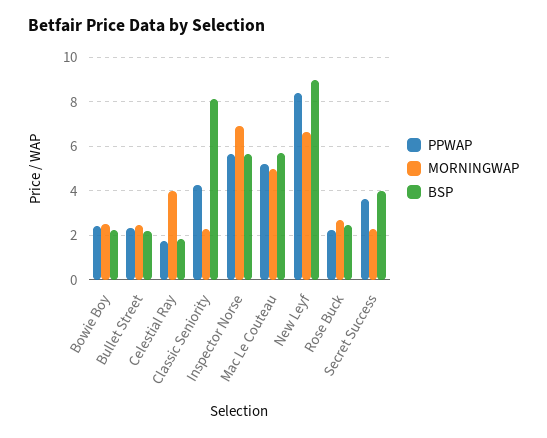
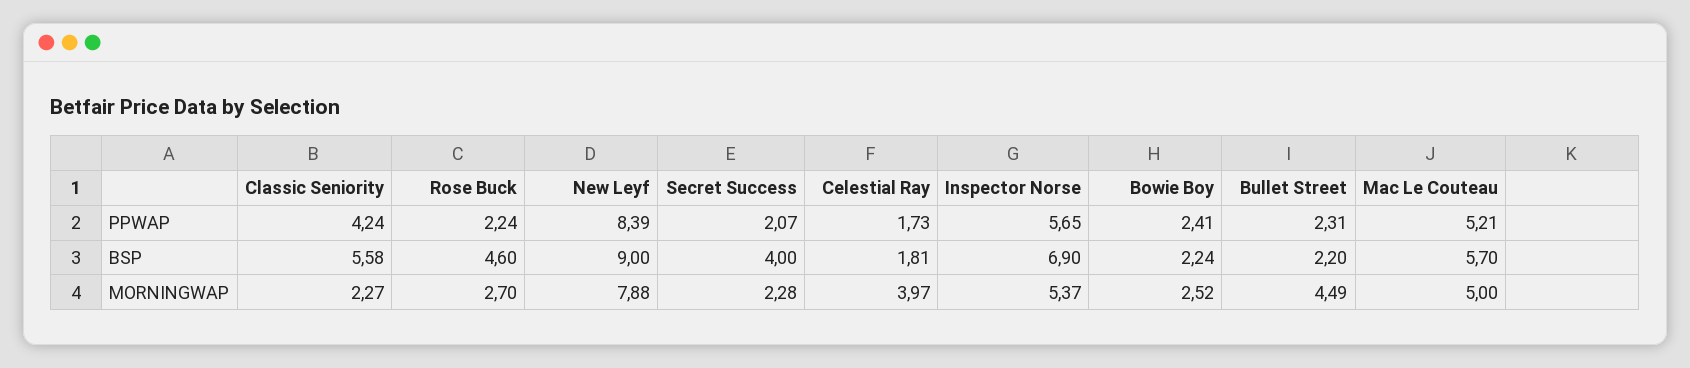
  {
    "PPWAP": {
      "Bowie Boy": 2.41,
      "Bullet Street": 2.31,
      "Celestial Ray": 1.73,
      "Classic Seniority": 4.24,
      "Inspector Norse": 5.65,
      "Mac Le Couteau": 5.21,
      "New Leyf": 8.39,
      "Rose Buck": 2.24,
-     "Secret Success": 3.5
+     "Secret Success": 2.07
    },
    "MORNINGWAP": {
      "Bowie Boy": 2.52,
-     "Bullet Street": 2.5,
+     "Bullet Street": 4.49,
      "Celestial Ray": 3.97,
      "Classic Seniority": 2.27,
-     "Inspector Norse": 7,
+     "Inspector Norse": 5.37,
      "Mac Le Couteau": 5,
-     "New Leyf": 6.5,
+     "New Leyf": 7.88,
      "Rose Buck": 2.7,
      "Secret Success": 2.28
    },
    "BSP": {
      "Bowie Boy": 2.24,
      "Bullet Street": 2.2,
      "Celestial Ray": 1.81,
-     "Classic Seniority": 8,
+     "Classic Seniority": 5.58,
-     "Inspector Norse": 5.5,
+     "Inspector Norse": 6.9,
      "Mac Le Couteau": 5.7,
      "New Leyf": 9,
-     "Rose Buck": 2.5,
+     "Rose Buck": 4.6,
      "Secret Success": 4
    }
  }

